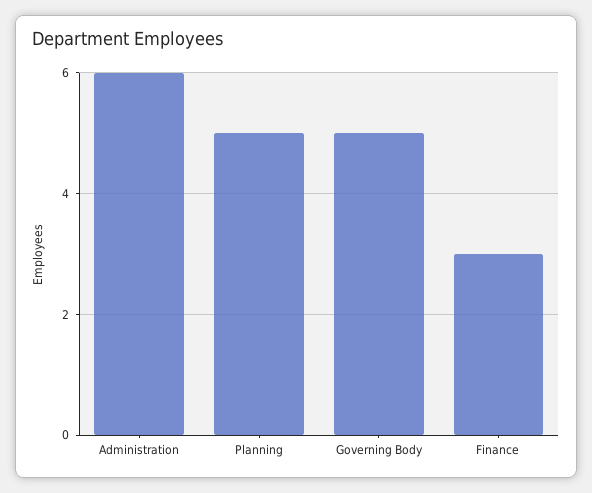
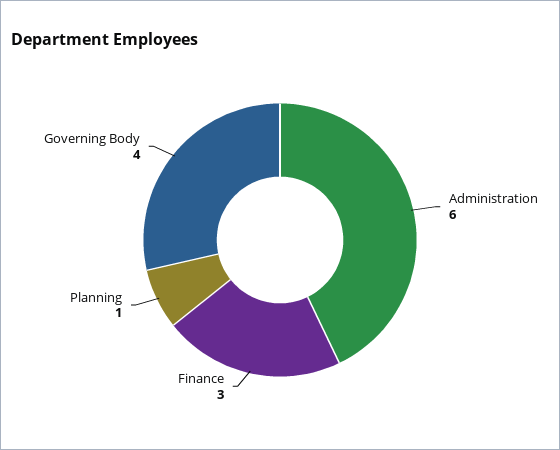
  {
    "Administration": 6,
-   "Planning": 5,
+   "Planning": 1,
-   "Governing Body": 5,
+   "Governing Body": 4,
    "Finance": 3
  }

